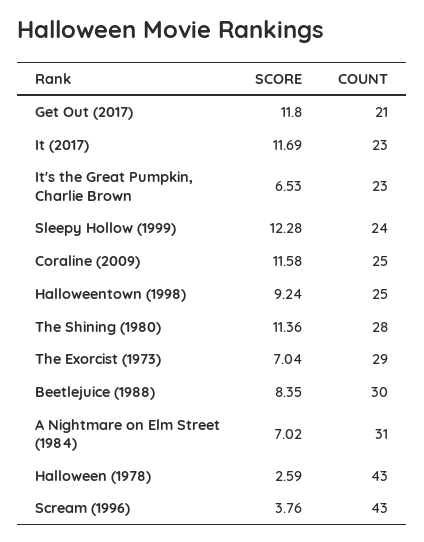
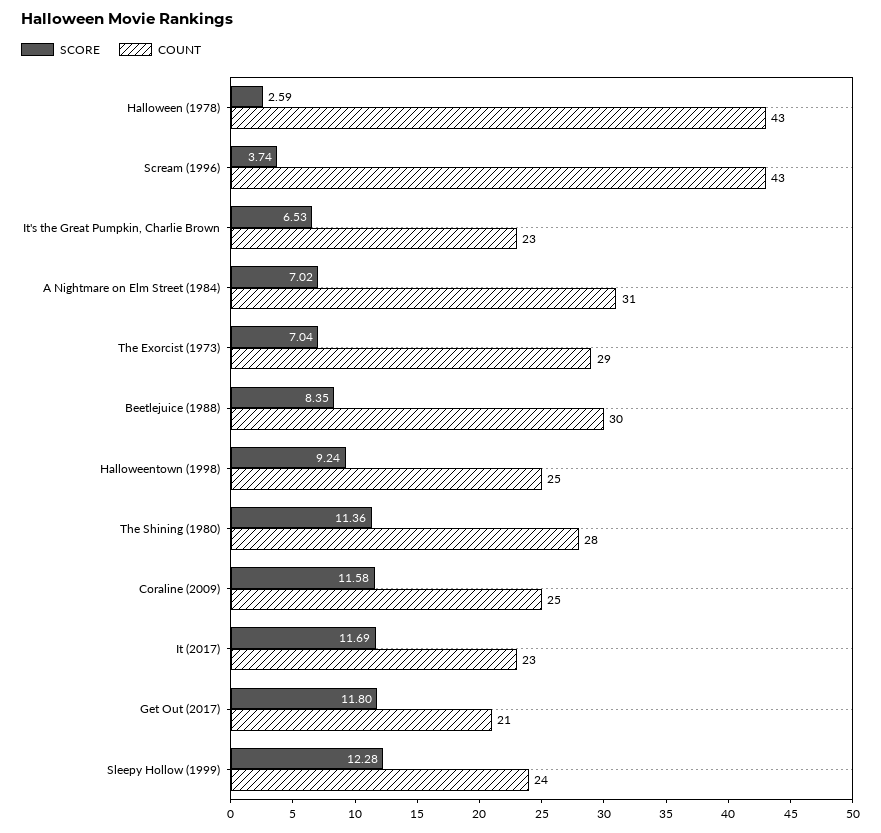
  {
    "SCORE": {
      "Get Out (2017)": 11.8,
      "It (2017)": 11.69,
      "It's the Great Pumpkin, Charlie Brown": 6.53,
      "Sleepy Hollow (1999)": 12.28,
      "Coraline (2009)": 11.58,
      "Halloweentown (1998)": 9.24,
      "The Shining (1980)": 11.36,
      "The Exorcist (1973)": 7.04,
      "Beetlejuice (1988)": 8.35,
      "A Nightmare on Elm Street (1984)": 7.02,
      "Halloween (1978)": 2.59,
-     "Scream (1996)": 3.76
+     "Scream (1996)": 3.74
    },
    "COUNT": {
      "Get Out (2017)": 21,
      "It (2017)": 23,
      "It's the Great Pumpkin, Charlie Brown": 23,
      "Sleepy Hollow (1999)": 24,
      "Coraline (2009)": 25,
      "Halloweentown (1998)": 25,
      "The Shining (1980)": 28,
      "The Exorcist (1973)": 29,
      "Beetlejuice (1988)": 30,
      "A Nightmare on Elm Street (1984)": 31,
      "Halloween (1978)": 43,
      "Scream (1996)": 43
    }
  }

